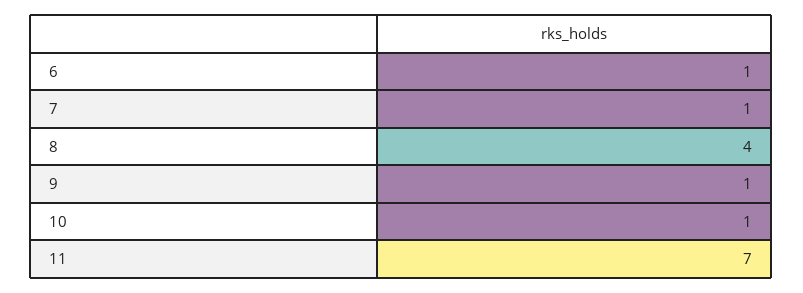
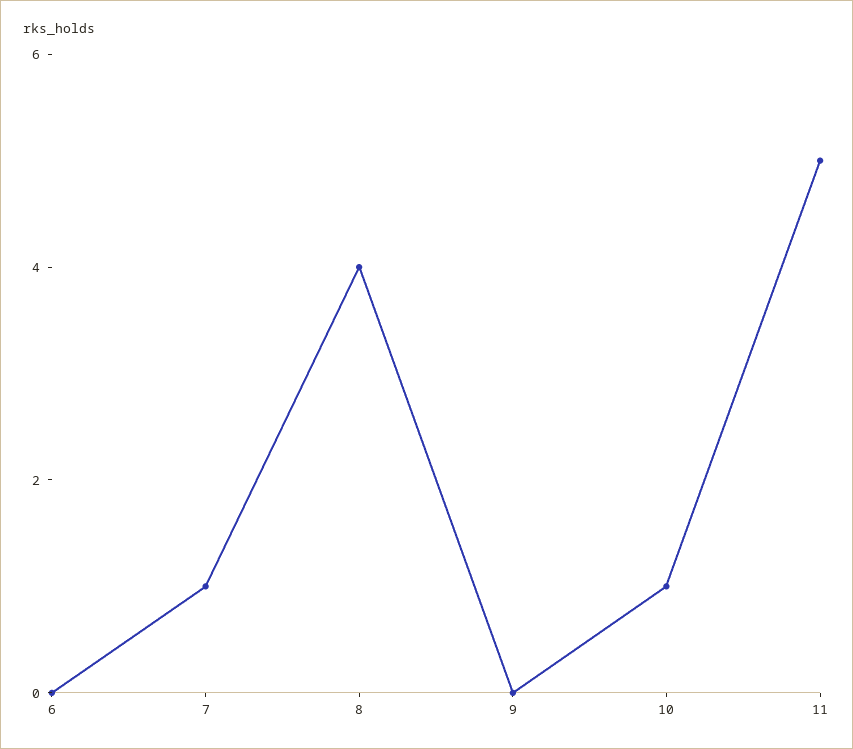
  {
-   "6": 1,
+   "6": 0,
    "7": 1,
    "8": 4,
-   "9": 1,
+   "9": 0,
    "10": 1,
-   "11": 7
+   "11": 5
  }

